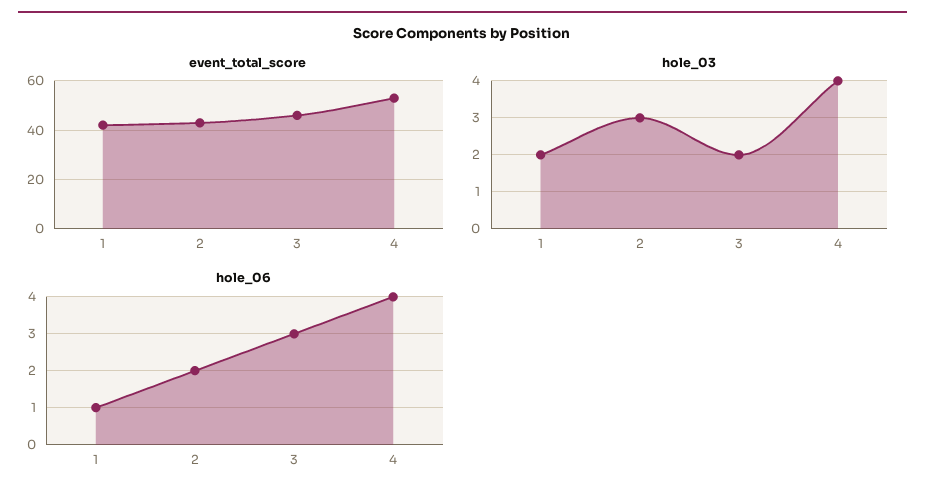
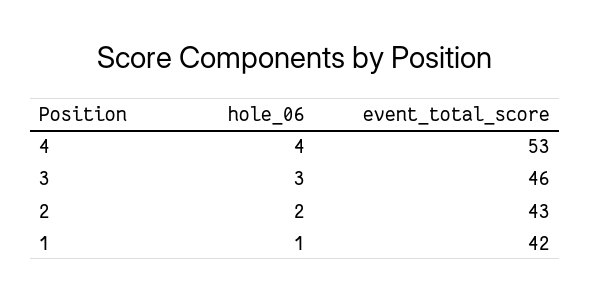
  {
    "event_total_score": {
      "1": 42,
      "2": 43,
      "3": 46,
      "4": 53
    },
-   "hole_03": {
-     "1": 2,
-     "2": 3,
-     "3": 2,
-     "4": 4
-   },
    "hole_06": {
      "1": 1,
      "2": 2,
      "3": 3,
      "4": 4
    }
  }

